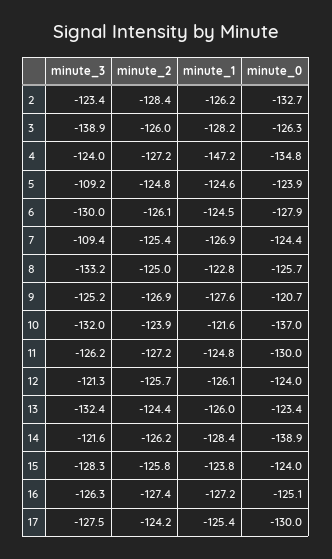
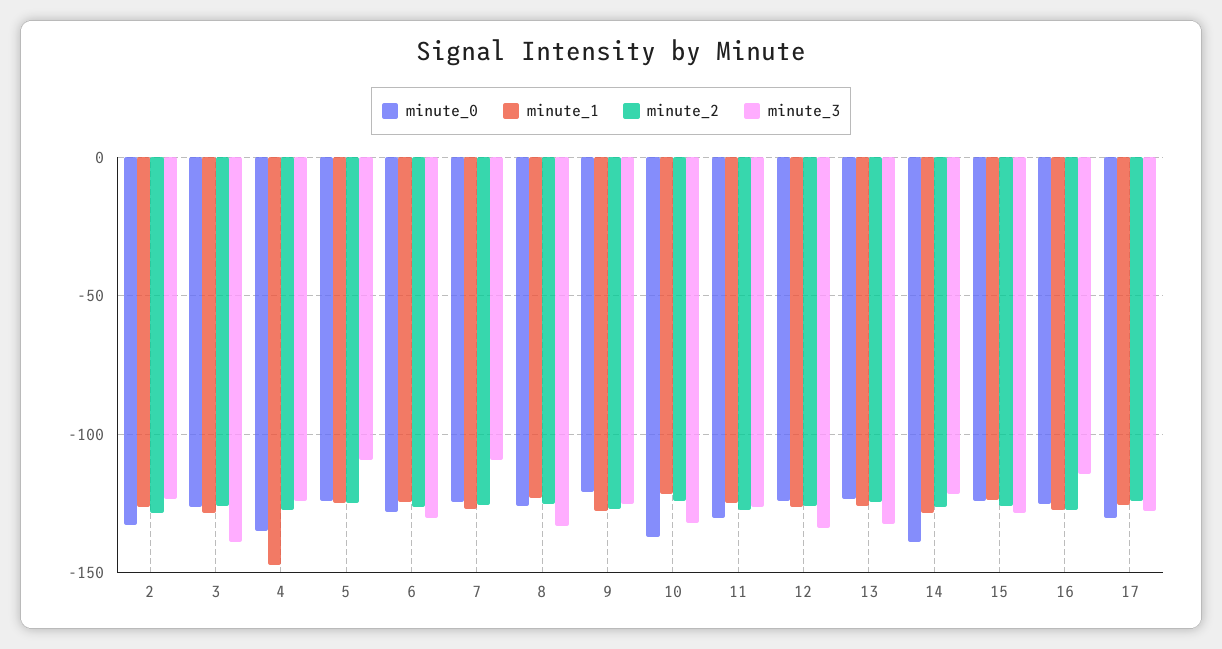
  {
    "minute_3": {
      "2": -123.4,
      "3": -138.9,
      "4": -124,
      "5": -109.2,
      "6": -130,
      "7": -109.4,
      "8": -133.2,
      "9": -125.2,
      "10": -132,
      "11": -126.2,
-     "12": -121.3,
+     "12": -135,
      "13": -132.4,
      "14": -121.6,
      "15": -128.3,
-     "16": -126.3,
+     "16": -115,
      "17": -127.5
    },
    "minute_2": {
      "2": -128.4,
      "3": -126,
      "4": -127.2,
      "5": -124.8,
      "6": -126.1,
      "7": -125.4,
      "8": -125,
      "9": -126.9,
      "10": -123.9,
      "11": -127.2,
      "12": -125.7,
      "13": -124.4,
      "14": -126.2,
      "15": -125.8,
      "16": -127.4,
      "17": -124.2
    },
    "minute_1": {
      "2": -126.2,
      "3": -128.2,
      "4": -147.2,
      "5": -124.6,
      "6": -124.5,
      "7": -126.9,
      "8": -122.8,
      "9": -127.6,
      "10": -121.6,
      "11": -124.8,
      "12": -126.1,
      "13": -126,
      "14": -128.4,
      "15": -123.8,
      "16": -127.2,
      "17": -125.4
    },
    "minute_0": {
      "2": -132.7,
      "3": -126.3,
      "4": -134.8,
      "5": -123.9,
      "6": -127.9,
      "7": -124.4,
      "8": -125.7,
      "9": -120.7,
      "10": -137,
      "11": -130,
      "12": -124,
      "13": -123.4,
      "14": -138.9,
      "15": -124,
      "16": -125.1,
      "17": -130
    }
  }

